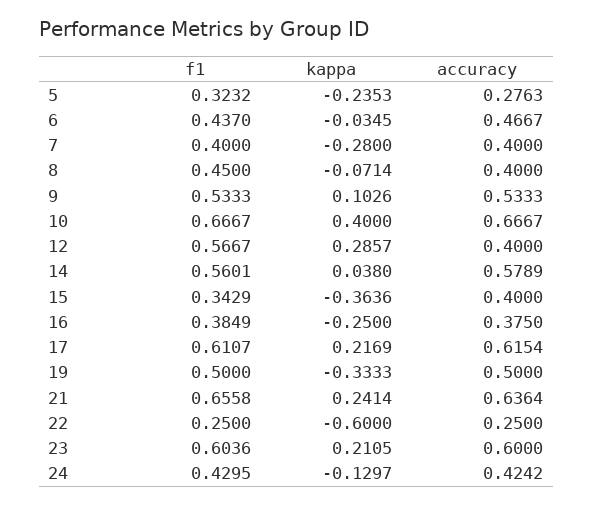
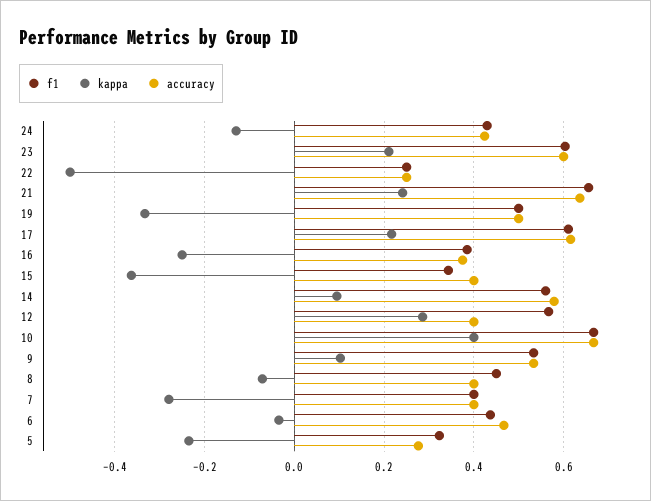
  {
    "f1": {
      "5": 0.3232,
      "6": 0.437,
      "7": 0.4,
      "8": 0.45,
      "9": 0.5333,
      "10": 0.6667,
      "12": 0.5667,
      "14": 0.5601,
      "15": 0.3429,
      "16": 0.3849,
      "17": 0.6107,
      "19": 0.5,
      "21": 0.6558,
      "22": 0.25,
      "23": 0.6036,
      "24": 0.4295
    },
    "kappa": {
      "5": -0.2353,
      "6": -0.0345,
      "7": -0.28,
      "8": -0.0714,
      "9": 0.1026,
      "10": 0.4,
      "12": 0.2857,
-     "14": 0.038,
+     "14": 0.1,
      "15": -0.3636,
      "16": -0.25,
      "17": 0.2169,
      "19": -0.3333,
      "21": 0.2414,
-     "22": -0.6,
+     "22": -0.5,
      "23": 0.2105,
      "24": -0.1297
    },
    "accuracy": {
      "5": 0.2763,
      "6": 0.4667,
      "7": 0.4,
      "8": 0.4,
      "9": 0.5333,
      "10": 0.6667,
      "12": 0.4,
      "14": 0.5789,
      "15": 0.4,
      "16": 0.375,
      "17": 0.6154,
      "19": 0.5,
      "21": 0.6364,
      "22": 0.25,
      "23": 0.6,
      "24": 0.4242
    }
  }

